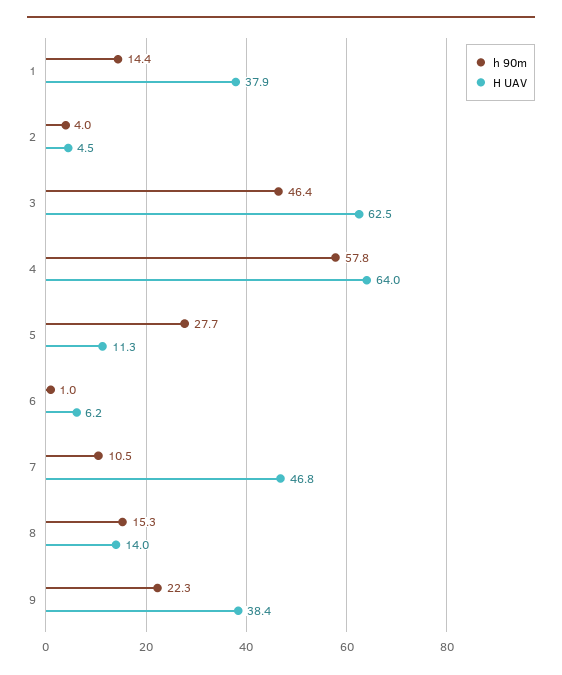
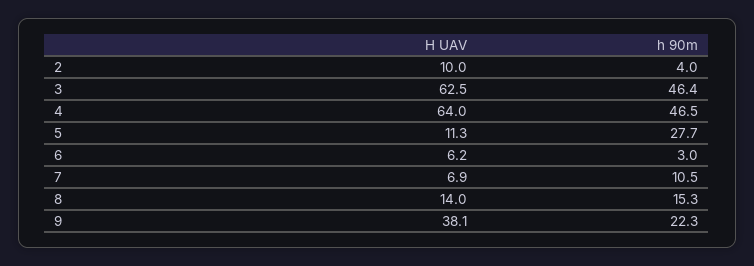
  {
    "h 90m": {
-     "1": 14.4,
      "2": 4,
      "3": 46.4,
-     "4": 57.8,
+     "4": 46.5,
      "5": 27.7,
-     "6": 1,
+     "6": 3,
      "7": 10.5,
      "8": 15.3,
      "9": 22.3
    },
    "H UAV": {
-     "1": 37.9,
-     "2": 4.5,
+     "2": 10,
      "3": 62.5,
      "4": 64,
      "5": 11.3,
      "6": 6.2,
-     "7": 46.8,
+     "7": 6.9,
      "8": 14,
-     "9": 38.4
+     "9": 38.1
    }
  }

